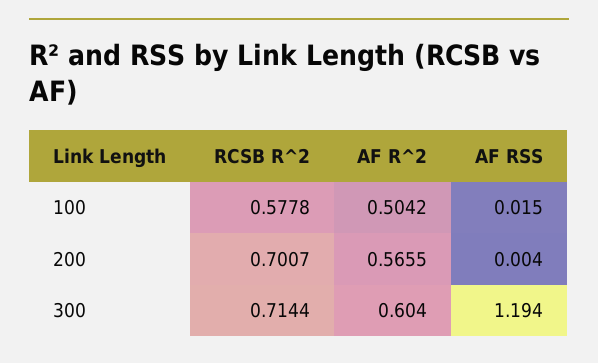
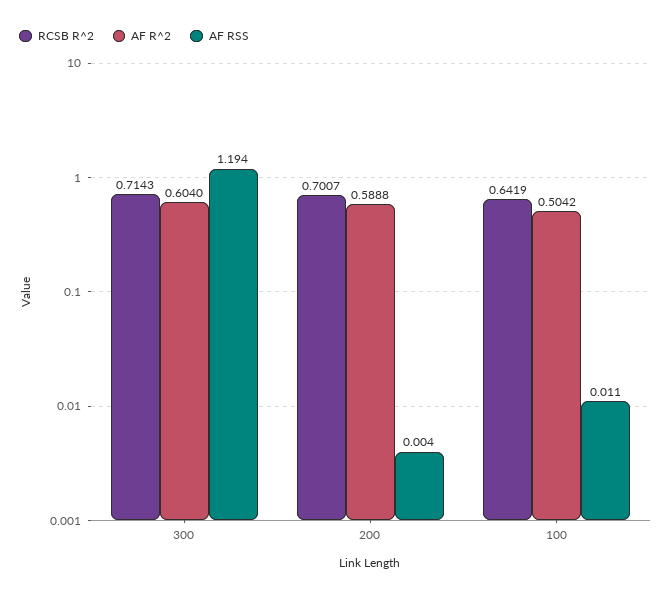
  {
    "RCSB R^2": {
-     "100": 0.5778,
+     "100": 0.6419,
      "200": 0.7007,
-     "300": 0.7144
+     "300": 0.7143
    },
    "AF R^2": {
      "100": 0.5042,
-     "200": 0.5655,
+     "200": 0.5888,
      "300": 0.604
    },
    "AF RSS": {
-     "100": 0.015,
+     "100": 0.011,
      "200": 0.004,
      "300": 1.194
    }
  }

